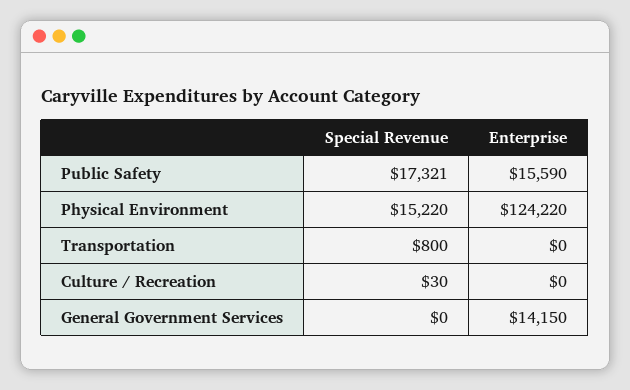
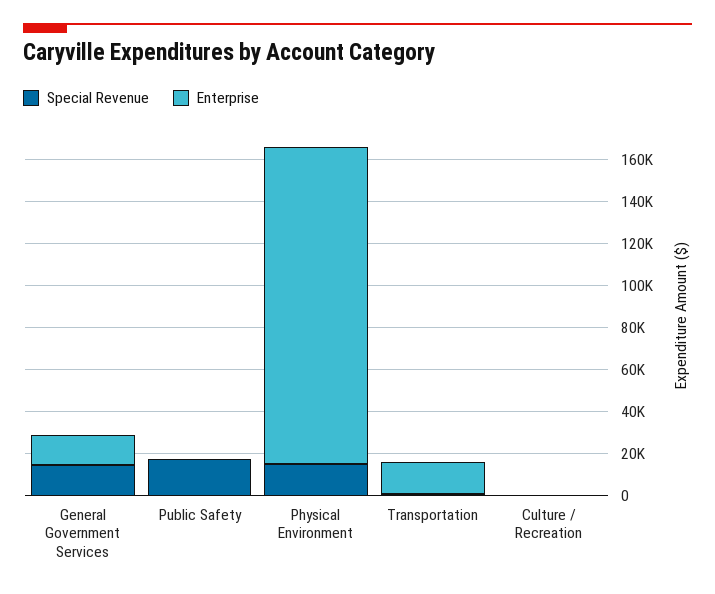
  {
    "Special Revenue": {
      "Public Safety": 17321,
      "Physical Environment": 15220,
      "Transportation": 800,
      "Culture / Recreation": 30,
-     "General Government Services": 0
+     "General Government Services": 15000
    },
    "Enterprise": {
-     "Public Safety": 15590,
+     "Public Safety": 0,
-     "Physical Environment": 124220,
+     "Physical Environment": 150000,
-     "Transportation": 0,
+     "Transportation": 15000,
      "Culture / Recreation": 0,
      "General Government Services": 14150
    }
  }

